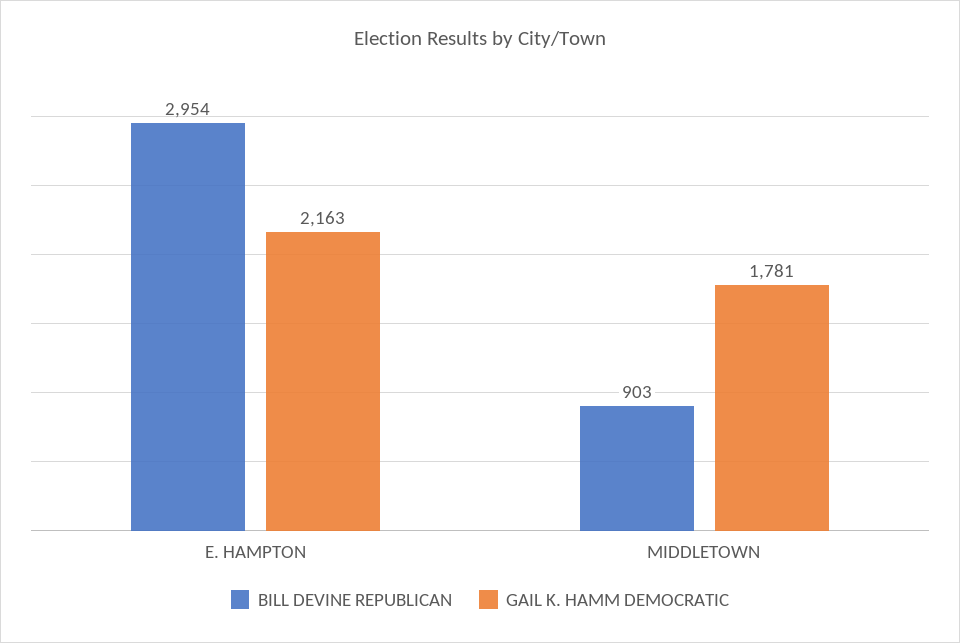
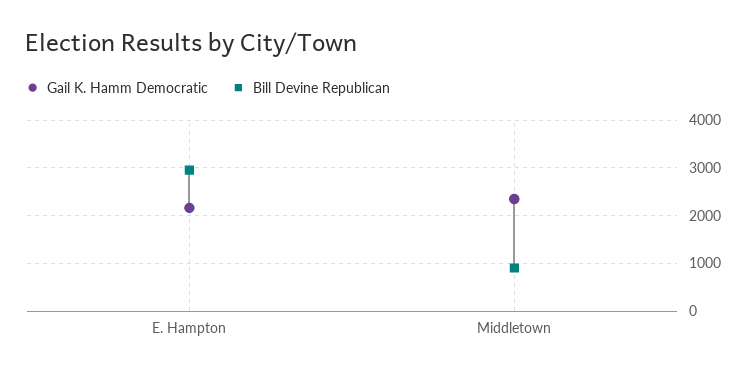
  {
    "BILL DEVINE REPUBLICAN": {
      "E. HAMPTON": 2954,
      "MIDDLETOWN": 903
    },
    "GAIL K. HAMM DEMOCRATIC": {
      "E. HAMPTON": 2163,
-     "MIDDLETOWN": 1781
+     "MIDDLETOWN": 2400
    }
  }

